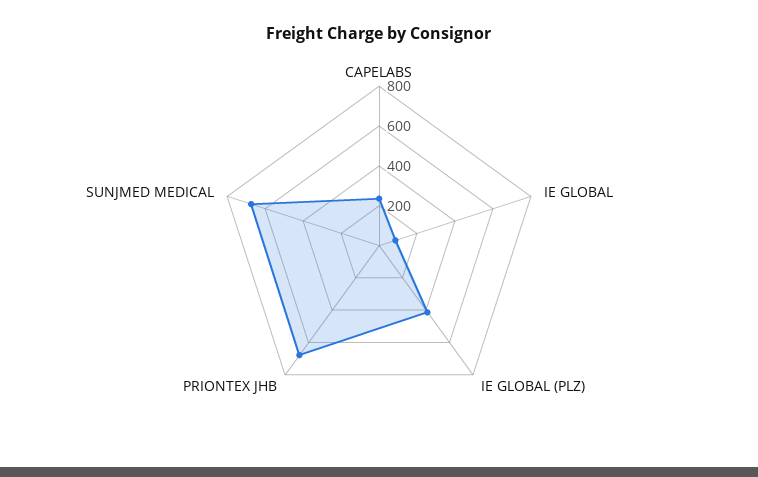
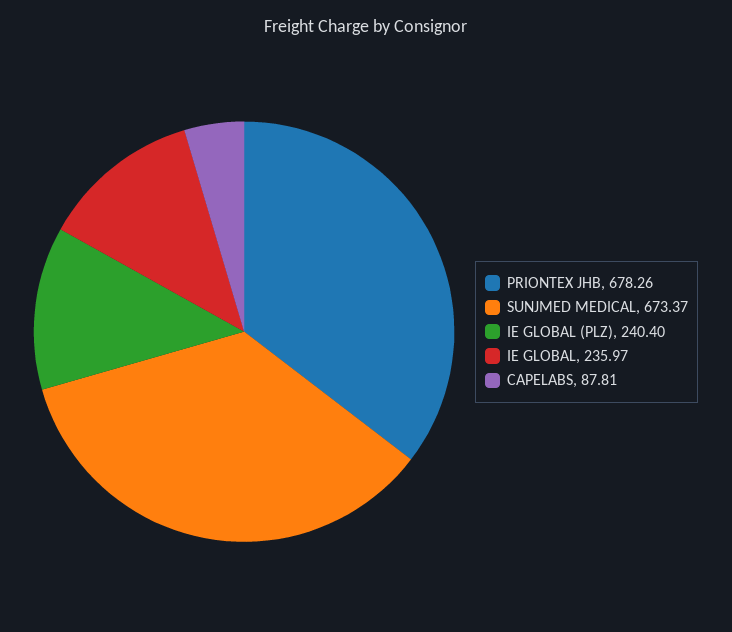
  {
-   "CAPELABS": 250,
+   "CAPELABS": 87.81,
-   "IE GLOBAL": 100,
+   "IE GLOBAL": 235.97,
-   "IE GLOBAL (PLZ)": 400,
+   "IE GLOBAL (PLZ)": 240.4,
    "PRIONTEX JHB": 678.26,
    "SUNJMED MEDICAL": 673.37
  }

